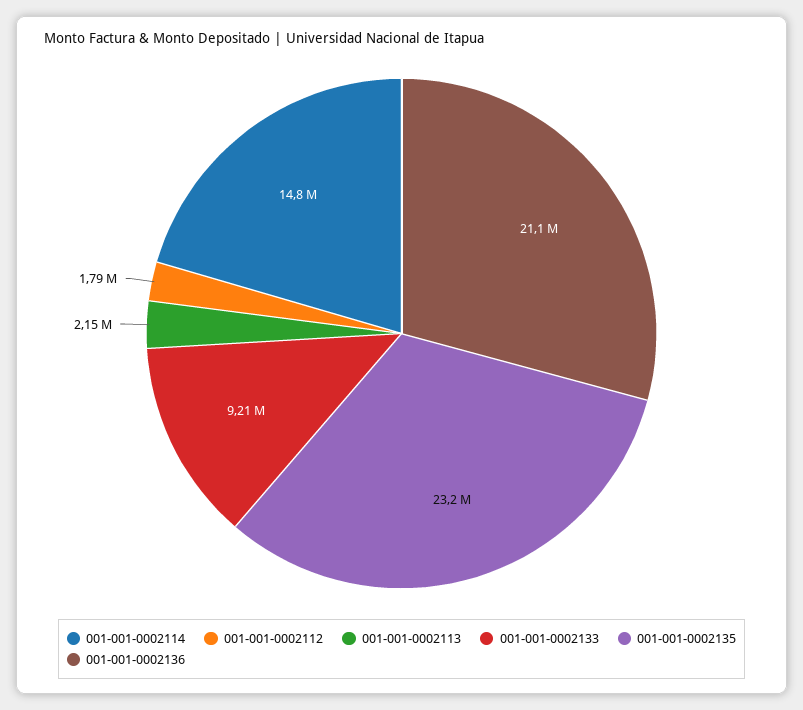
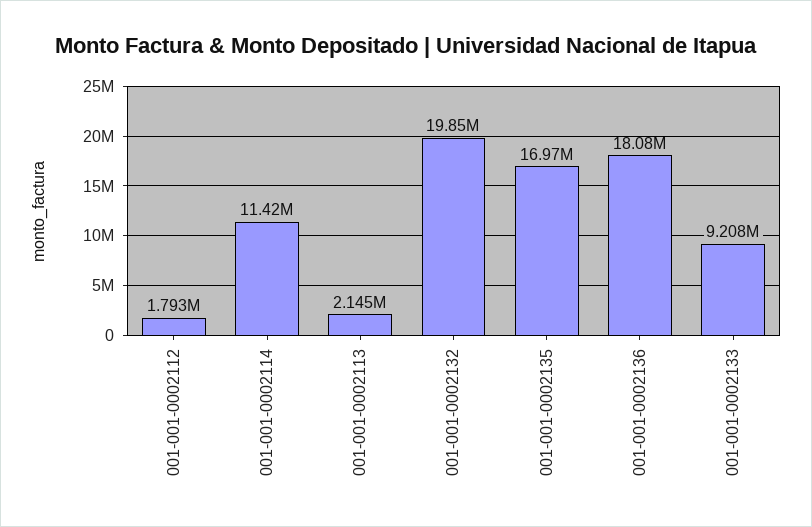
  {
-   "001-001-0002114": 14800000,
+   "001-001-0002114": 11420000,
    "001-001-0002112": 1793000,
    "001-001-0002113": 2145000,
    "001-001-0002133": 9208000,
-   "001-001-0002135": 23200000,
+   "001-001-0002135": 16970000,
-   "001-001-0002136": 21100000
+   "001-001-0002136": 18080000,
+   "001-001-0002132": 19850000
  }

